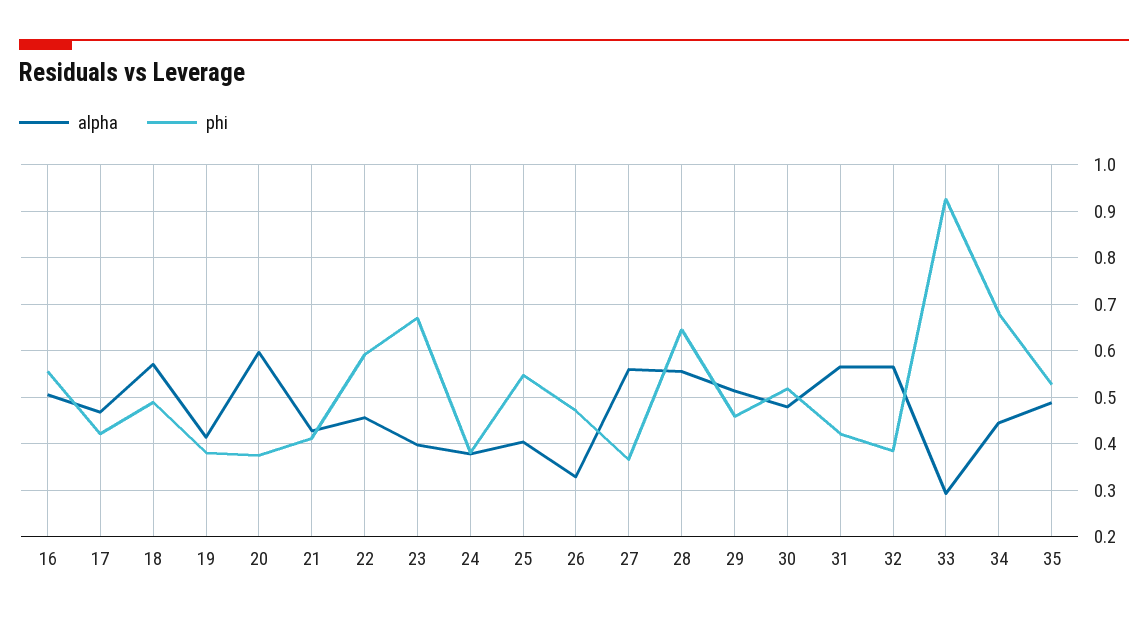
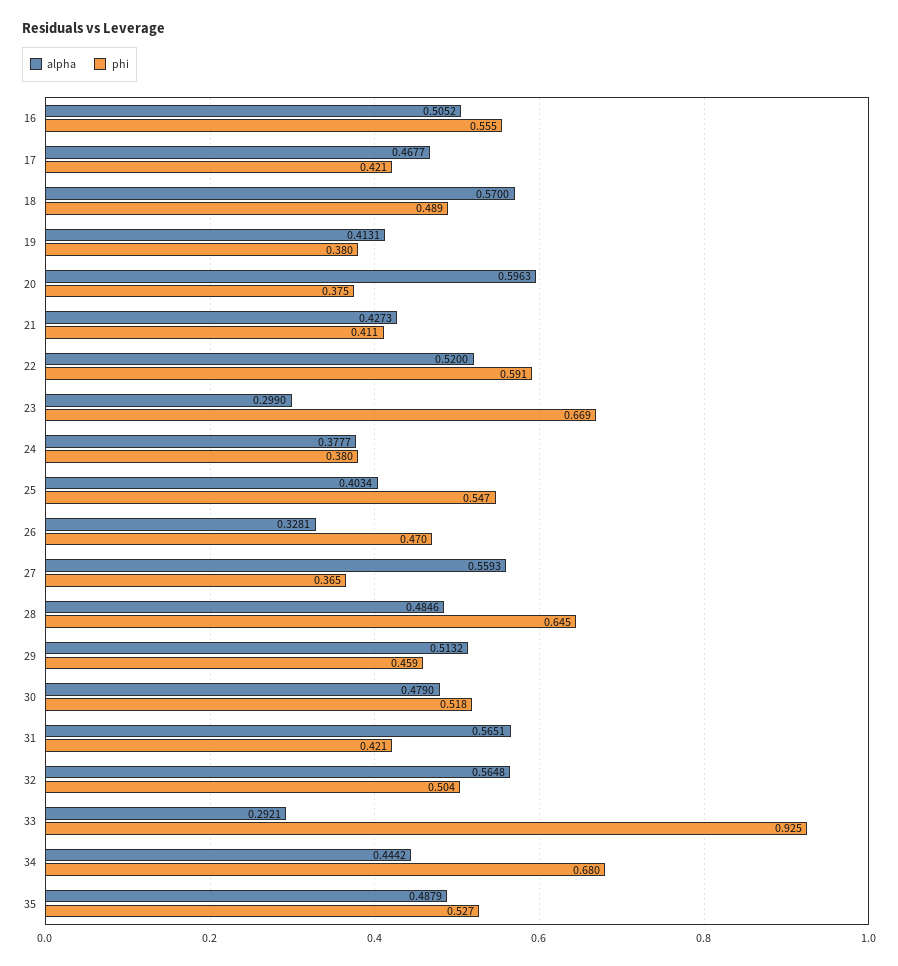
  {
    "alpha": {
      "16": 0.5052,
      "17": 0.4677,
      "18": 0.57,
      "19": 0.4131,
      "20": 0.5963,
      "21": 0.4273,
-     "22": 0.46,
+     "22": 0.52,
-     "23": 0.4,
+     "23": 0.299,
      "24": 0.3777,
      "25": 0.4034,
      "26": 0.3281,
      "27": 0.5593,
-     "28": 0.56,
+     "28": 0.4846,
      "29": 0.5132,
      "30": 0.479,
      "31": 0.5651,
      "32": 0.5648,
      "33": 0.2921,
      "34": 0.4442,
      "35": 0.4879
    },
    "phi": {
      "16": 0.555,
      "17": 0.421,
      "18": 0.489,
      "19": 0.38,
      "20": 0.375,
      "21": 0.411,
      "22": 0.591,
      "23": 0.669,
      "24": 0.38,
      "25": 0.547,
      "26": 0.47,
      "27": 0.365,
      "28": 0.645,
      "29": 0.459,
      "30": 0.518,
      "31": 0.421,
-     "32": 0.38,
+     "32": 0.504,
      "33": 0.925,
      "34": 0.68,
      "35": 0.527
    }
  }

